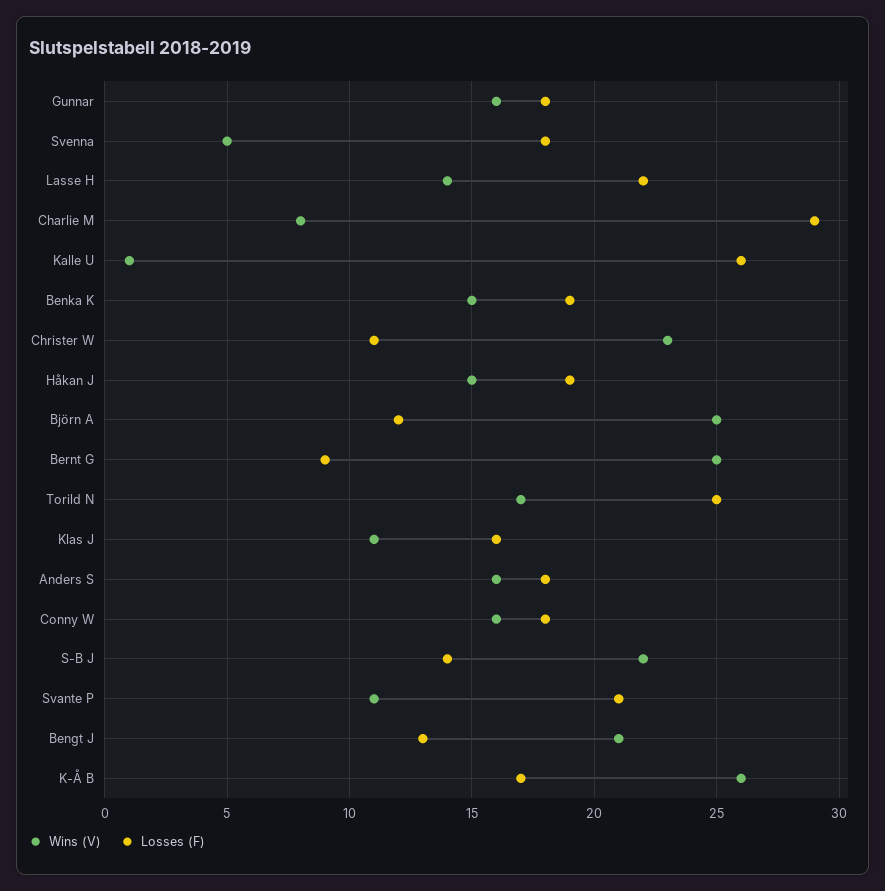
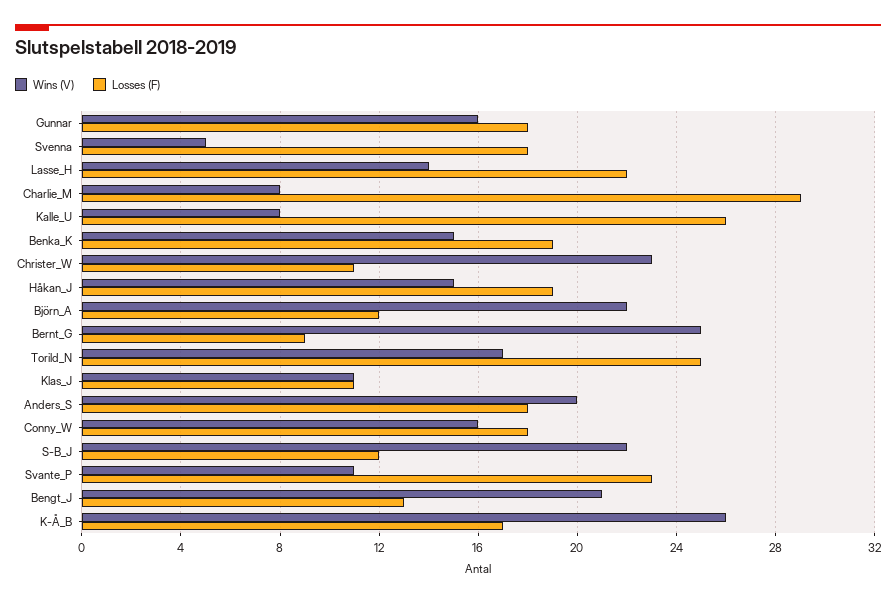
  {
    "Wins (V)": {
      "Gunnar": 16,
      "Svenna": 5,
      "Lasse H": 14,
      "Charlie M": 8,
-     "Kalle U": 1,
+     "Kalle U": 8,
      "Benka K": 15,
      "Christer W": 23,
      "Håkan J": 15,
-     "Björn A": 25,
+     "Björn A": 22,
      "Bernt G": 25,
      "Torild N": 17,
      "Klas J": 11,
-     "Anders S": 16,
+     "Anders S": 20,
      "Conny W": 16,
      "S-B J": 22,
      "Svante P": 11,
      "Bengt J": 21,
      "K-Å B": 26
    },
    "Losses (F)": {
      "Gunnar": 18,
      "Svenna": 18,
      "Lasse H": 22,
      "Charlie M": 29,
      "Kalle U": 26,
      "Benka K": 19,
      "Christer W": 11,
      "Håkan J": 19,
      "Björn A": 12,
      "Bernt G": 9,
      "Torild N": 25,
-     "Klas J": 16,
+     "Klas J": 11,
      "Anders S": 18,
      "Conny W": 18,
-     "S-B J": 14,
+     "S-B J": 12,
-     "Svante P": 21,
+     "Svante P": 23,
      "Bengt J": 13,
      "K-Å B": 17
    }
  }

